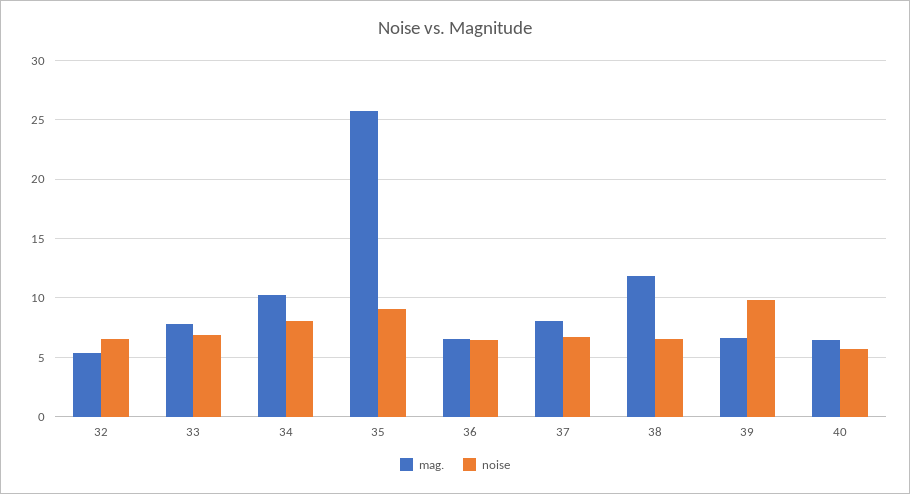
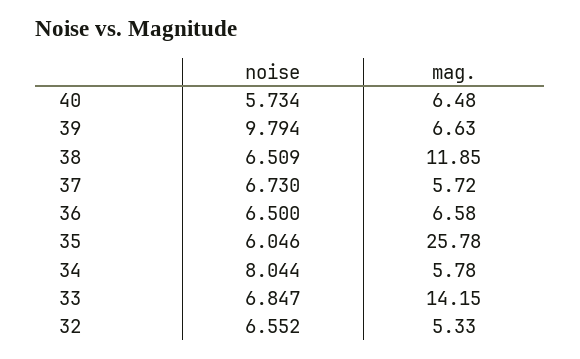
  {
    "mag.": {
      "32": 5.33,
-     "33": 8,
+     "33": 14.15,
-     "34": 10,
+     "34": 5.78,
      "35": 25.78,
      "36": 6.58,
-     "37": 8,
+     "37": 5.72,
      "38": 11.85,
      "39": 6.63,
      "40": 6.48
    },
    "noise": {
      "32": 6.552,
      "33": 6.847,
      "34": 8.044,
-     "35": 9,
+     "35": 6.046,
      "36": 6.5,
      "37": 6.73,
      "38": 6.509,
      "39": 9.794,
      "40": 5.734
    }
  }

